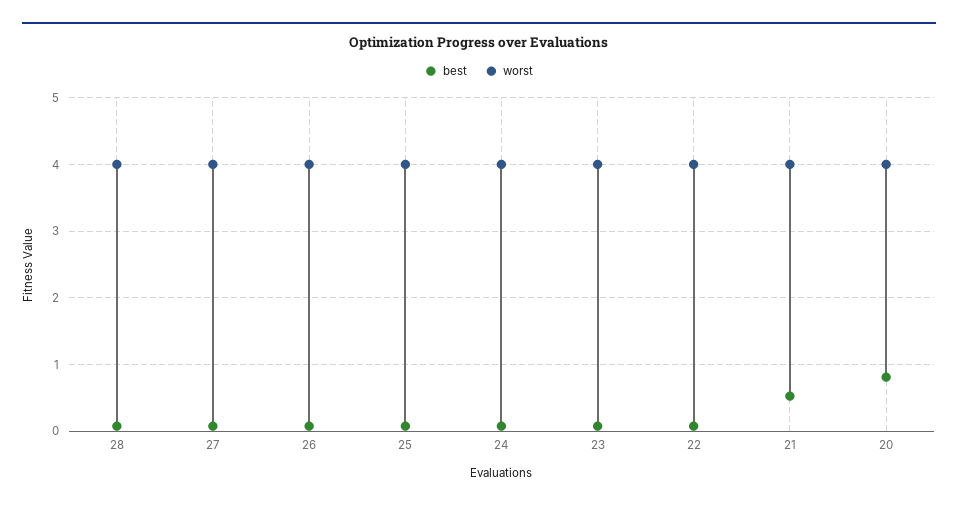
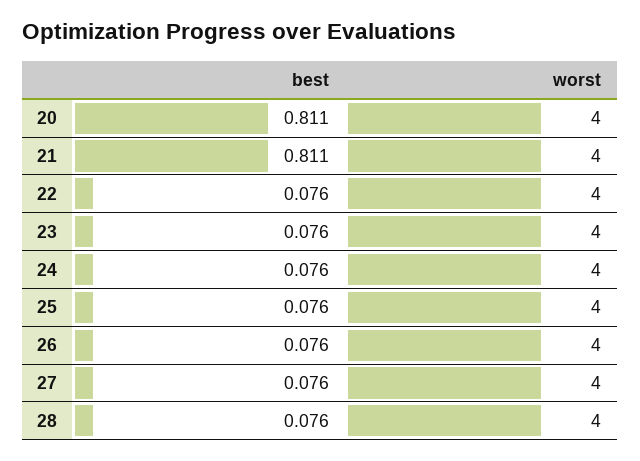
  {
    "best": {
      "28": 0.076,
      "27": 0.076,
      "26": 0.076,
      "25": 0.076,
      "24": 0.076,
      "23": 0.076,
      "22": 0.076,
-     "21": 0.5,
+     "21": 0.811,
      "20": 0.811
    },
    "worst": {
      "28": 4,
      "27": 4,
      "26": 4,
      "25": 4,
      "24": 4,
      "23": 4,
      "22": 4,
      "21": 4,
      "20": 4
    }
  }

